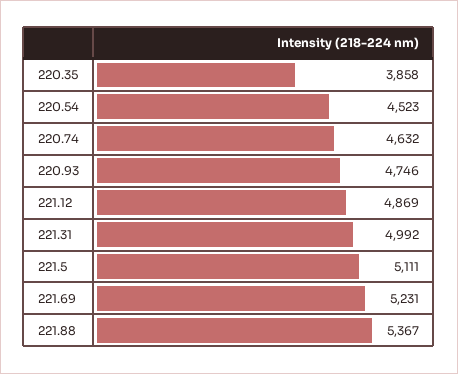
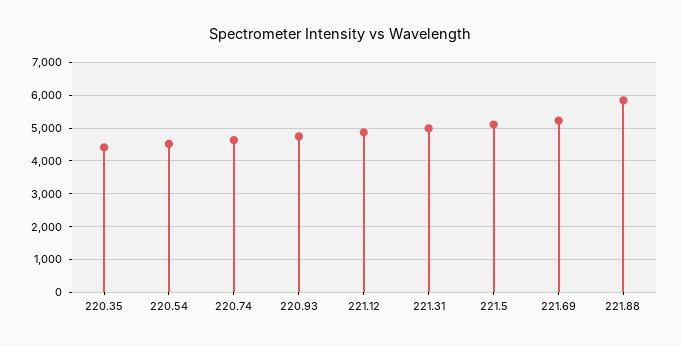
  {
-   "220.35": 3858,
+   "220.35": 4400,
    "220.54": 4523,
    "220.74": 4632,
    "220.93": 4746,
    "221.12": 4869,
    "221.31": 4992,
    "221.5": 5111,
    "221.69": 5231,
-   "221.88": 5367
+   "221.88": 5800
  }

